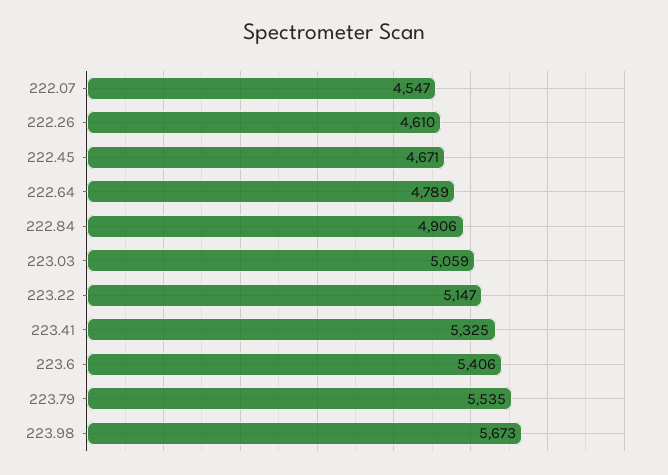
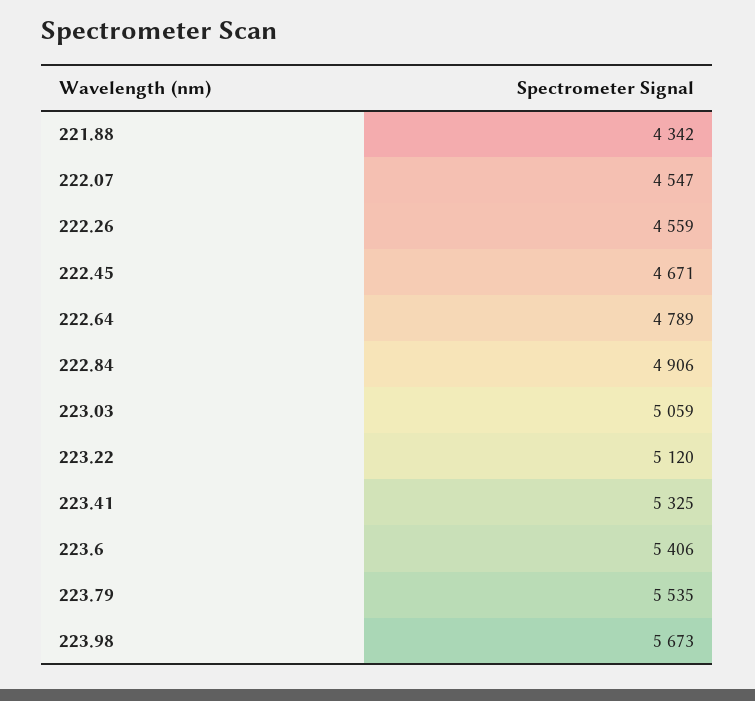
  {
    "222.07": 4547,
-   "222.26": 4610,
+   "222.26": 4559,
    "222.45": 4671,
    "222.64": 4789,
    "222.84": 4906,
    "223.03": 5059,
-   "223.22": 5147,
+   "223.22": 5120,
    "223.41": 5325,
    "223.6": 5406,
    "223.79": 5535,
-   "223.98": 5673
+   "223.98": 5673,
+   "221.88": 4342
  }

